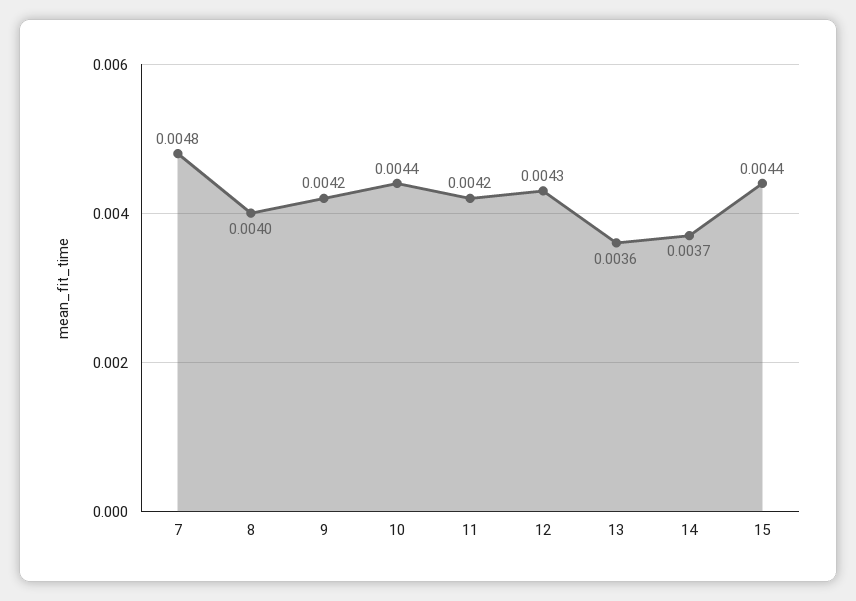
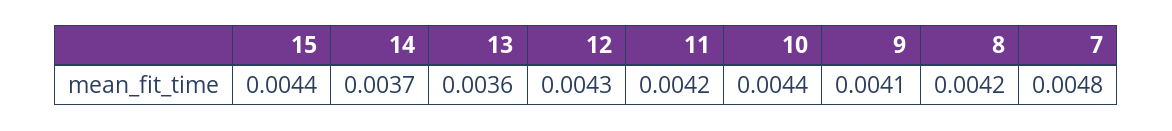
  {
    "7": 0.0048,
-   "8": 0.004,
+   "8": 0.0042,
-   "9": 0.0042,
+   "9": 0.0041,
    "10": 0.0044,
    "11": 0.0042,
    "12": 0.0043,
    "13": 0.0036,
    "14": 0.0037,
    "15": 0.0044
  }

